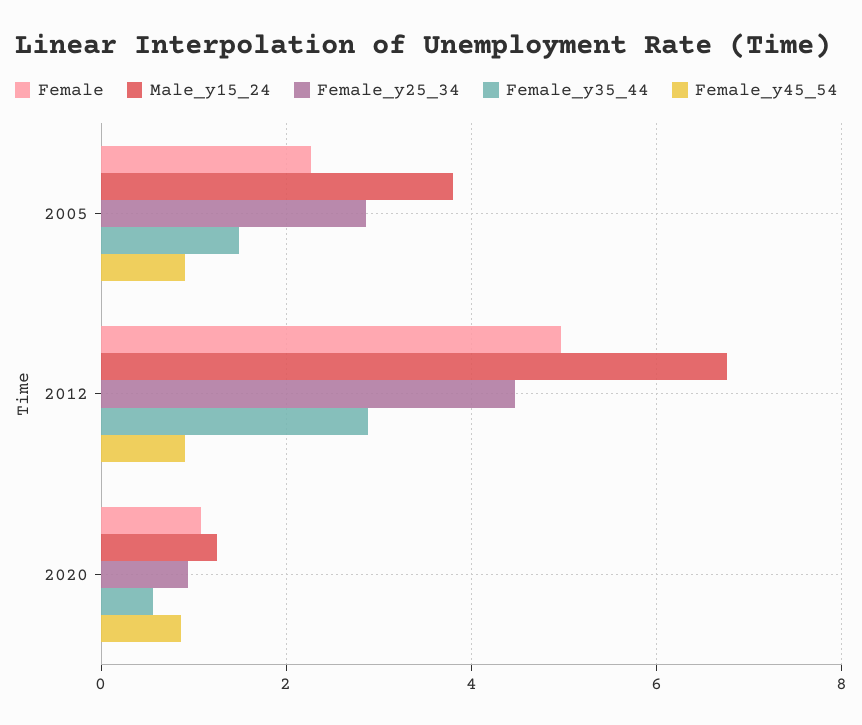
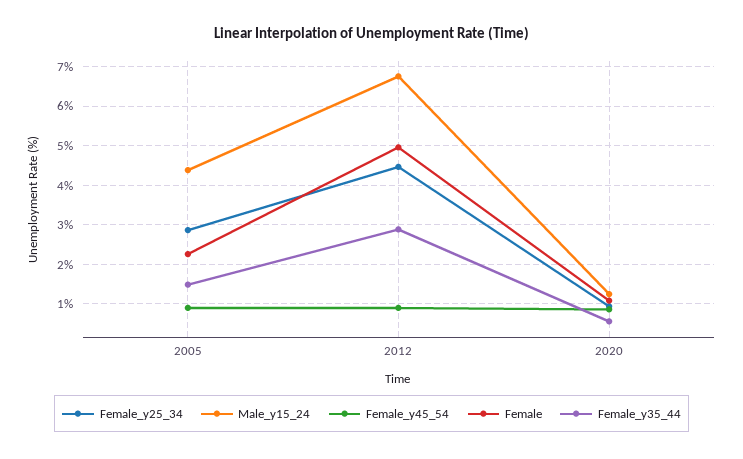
  {
    "Female": {
      "2005": 2.2,
      "2012": 5,
      "2020": 1
    },
    "Male_y15_24": {
-     "2005": 3.8,
+     "2005": 4.4,
      "2012": 6.8,
      "2020": 1.2
    },
    "Female_y25_34": {
      "2005": 2.8,
      "2012": 4.4,
      "2020": 1
    },
    "Female_y35_44": {
      "2005": 1.4,
      "2012": 2.8,
      "2020": 0.6
    },
    "Female_y45_54": {
      "2005": 1,
      "2012": 1,
      "2020": 0.8
    }
  }

